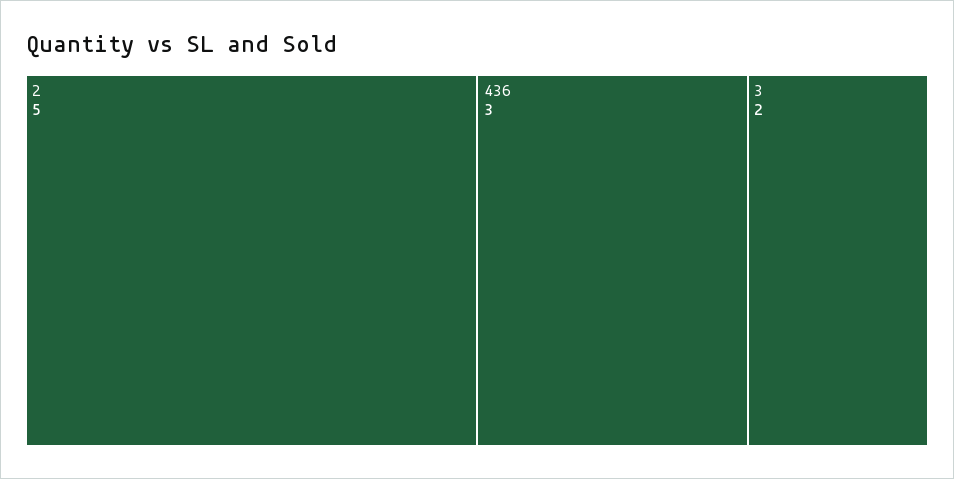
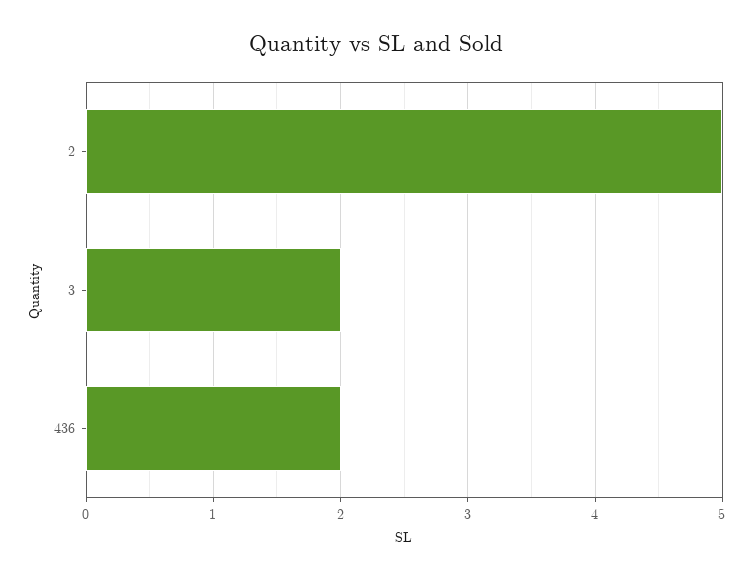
  {
    "2": 5,
-   "436": 3,
+   "436": 2,
    "3": 2
  }

